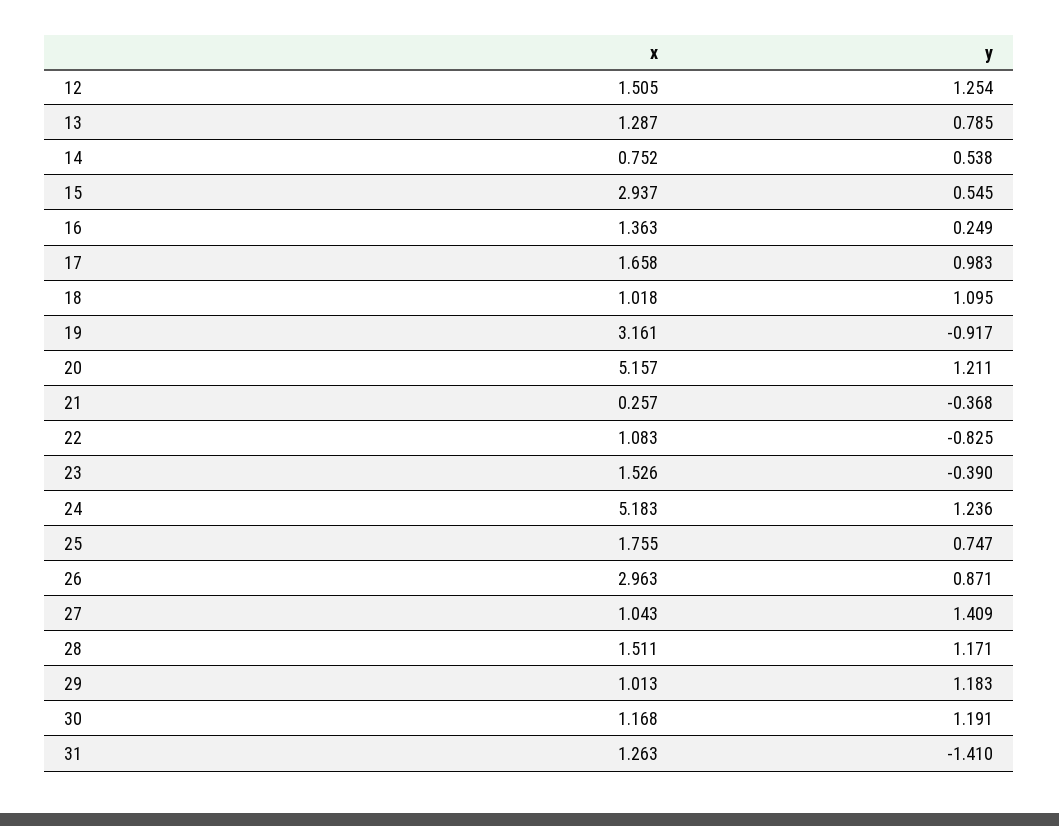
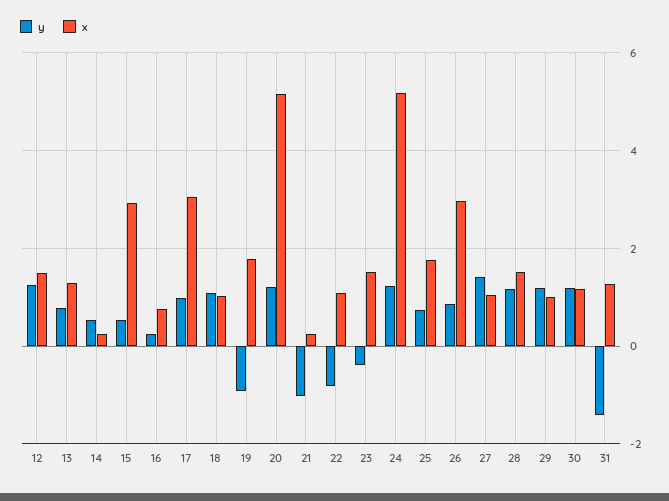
  {
    "x": {
      "12": 1.505,
      "13": 1.287,
-     "14": 0.752,
+     "14": 0.2,
      "15": 2.937,
-     "16": 1.363,
+     "16": 0.8,
-     "17": 1.658,
+     "17": 3,
      "18": 1.018,
-     "19": 3.161,
+     "19": 1.8,
      "20": 5.157,
      "21": 0.257,
      "22": 1.083,
      "23": 1.526,
      "24": 5.183,
      "25": 1.755,
      "26": 2.963,
      "27": 1.043,
      "28": 1.511,
      "29": 1.013,
      "30": 1.168,
      "31": 1.263
    },
    "y": {
      "12": 1.254,
      "13": 0.785,
      "14": 0.538,
      "15": 0.545,
      "16": 0.249,
      "17": 0.983,
      "18": 1.095,
      "19": -0.917,
      "20": 1.211,
-     "21": -0.368,
+     "21": -1,
      "22": -0.825,
      "23": -0.39,
      "24": 1.236,
      "25": 0.747,
      "26": 0.871,
      "27": 1.409,
      "28": 1.171,
      "29": 1.183,
      "30": 1.191,
      "31": -1.41
    }
  }

